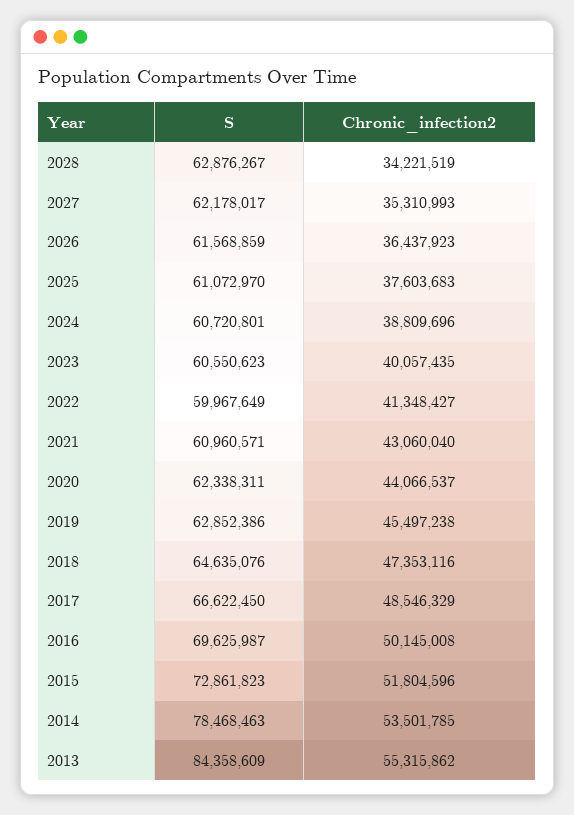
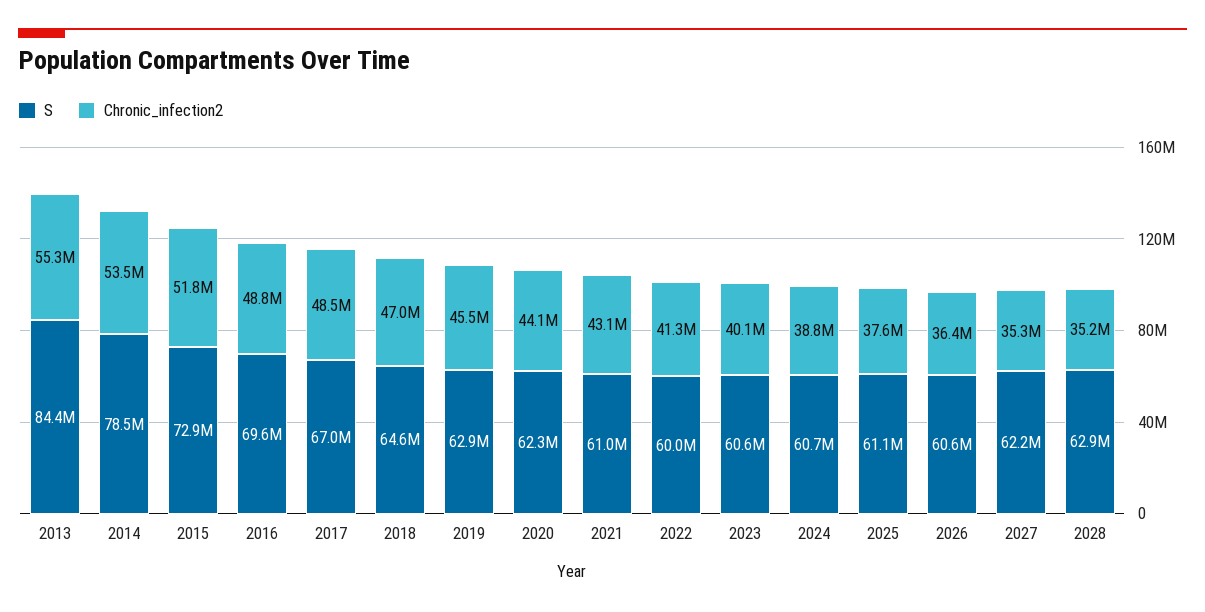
  {
    "S": {
      "2028": 62876267,
      "2027": 62178017,
-     "2026": 61568859,
+     "2026": 60600000,
      "2025": 61072970,
      "2024": 60720801,
      "2023": 60550623,
      "2022": 59967649,
      "2021": 60960571,
      "2020": 62338311,
      "2019": 62852386,
      "2018": 64635076,
-     "2017": 66622450,
+     "2017": 67000000,
      "2016": 69625987,
      "2015": 72861823,
      "2014": 78468463,
      "2013": 84358609
    },
    "Chronic_infection2": {
-     "2028": 34221519,
+     "2028": 35200000,
      "2027": 35310993,
      "2026": 36437923,
      "2025": 37603683,
      "2024": 38809696,
      "2023": 40057435,
      "2022": 41348427,
      "2021": 43060040,
      "2020": 44066537,
      "2019": 45497238,
-     "2018": 47353116,
+     "2018": 47000000,
      "2017": 48546329,
-     "2016": 50145008,
+     "2016": 48800000,
      "2015": 51804596,
      "2014": 53501785,
      "2013": 55315862
    }
  }

